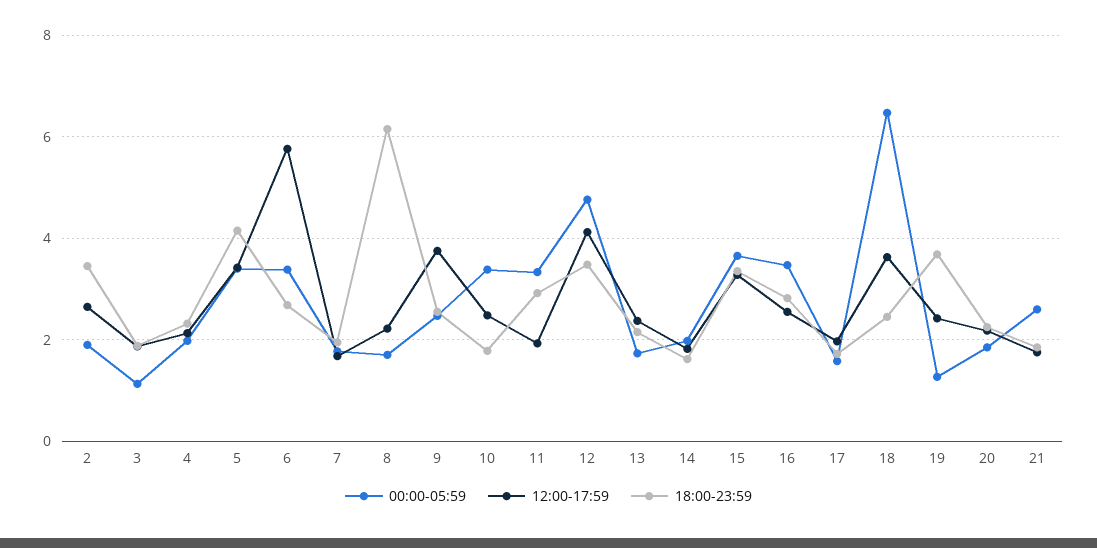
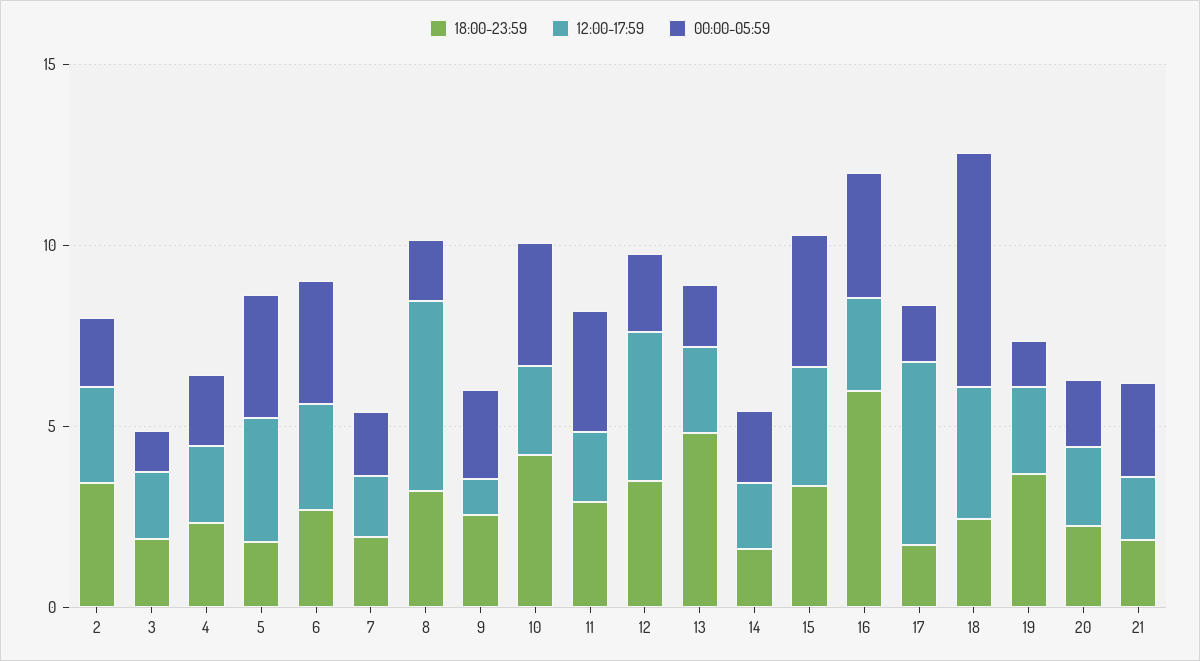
  {
    "00:00-05:59": {
      "2": 2,
      "3": 1.2,
      "4": 2,
      "5": 3.4,
      "6": 3.4,
      "7": 1.8,
      "8": 1.8,
      "9": 2.4,
      "10": 3.4,
      "11": 3.4,
-     "12": 4.8,
+     "12": 2,
      "13": 1.8,
      "14": 2,
      "15": 3.6,
      "16": 3.4,
      "17": 1.6,
      "18": 6.4,
      "19": 1.2,
      "20": 1.8,
      "21": 2.6
    },
    "12:00-17:59": {
      "2": 2.6,
      "3": 1.8,
      "4": 2.2,
      "5": 3.4,
-     "6": 5.8,
+     "6": 3,
      "7": 1.6,
-     "8": 2.2,
+     "8": 5,
-     "9": 3.8,
+     "9": 1,
      "10": 2.4,
      "11": 2,
      "12": 4.2,
      "13": 2.4,
      "14": 1.8,
      "15": 3.2,
      "16": 2.6,
-     "17": 2,
+     "17": 5,
      "18": 3.6,
      "19": 2.4,
      "20": 2.2,
      "21": 1.8
    },
    "18:00-23:59": {
      "2": 3.4,
      "3": 1.8,
      "4": 2.4,
-     "5": 4.2,
+     "5": 2,
      "6": 2.6,
      "7": 2,
-     "8": 6.2,
+     "8": 3,
      "9": 2.6,
-     "10": 1.8,
+     "10": 4,
      "11": 3,
      "12": 3.4,
-     "13": 2.2,
+     "13": 5,
      "14": 1.6,
      "15": 3.4,
-     "16": 2.8,
+     "16": 6,
      "17": 1.8,
      "18": 2.4,
      "19": 3.6,
      "20": 2.2,
      "21": 1.8
    }
  }

